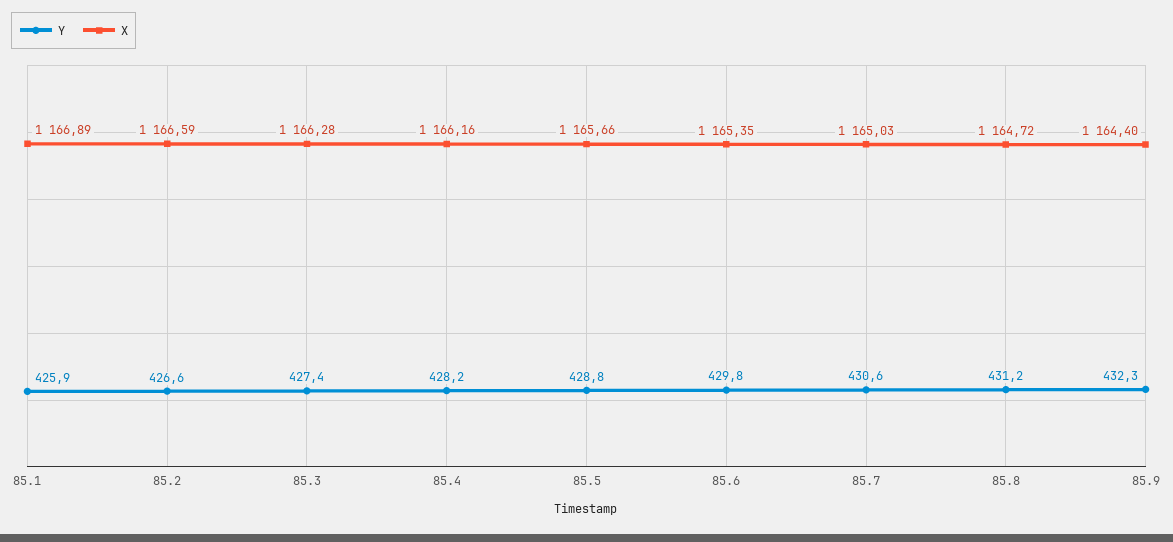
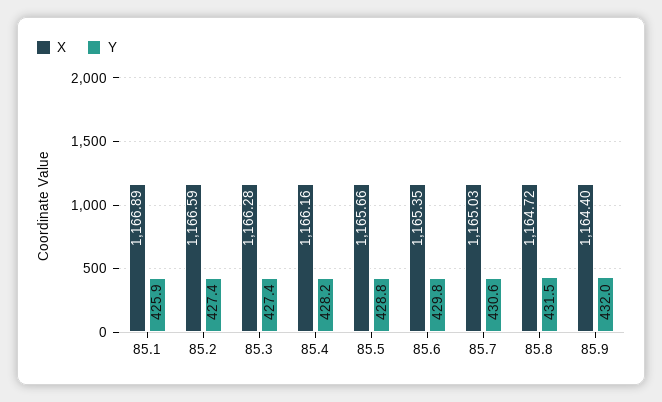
  {
    "Y": {
      "85.1": 425.9,
-     "85.2": 426.6,
+     "85.2": 427.4,
      "85.3": 427.4,
      "85.4": 428.2,
      "85.5": 428.8,
      "85.6": 429.8,
      "85.7": 430.6,
-     "85.8": 431.2,
+     "85.8": 431.5,
-     "85.9": 432.3
+     "85.9": 432
    },
    "X": {
      "85.1": 1166.89,
      "85.2": 1166.59,
      "85.3": 1166.28,
      "85.4": 1166.16,
      "85.5": 1165.66,
      "85.6": 1165.35,
      "85.7": 1165.03,
      "85.8": 1164.72,
      "85.9": 1164.4
    }
  }

